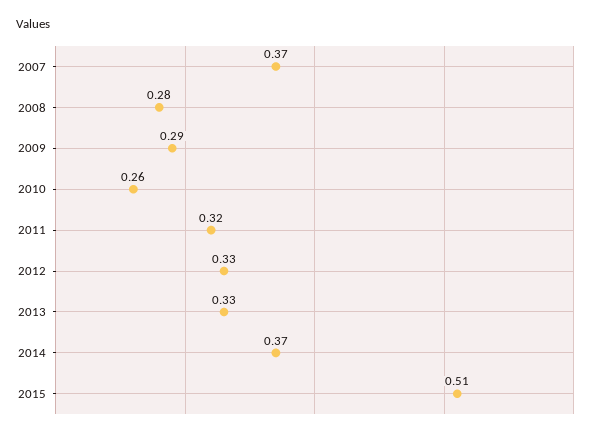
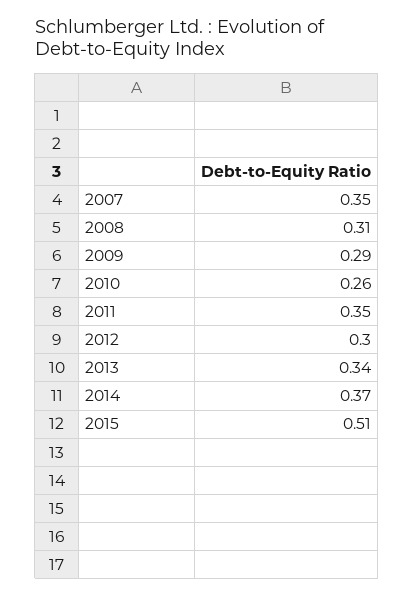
  {
-   "2007": 0.37,
+   "2007": 0.35,
-   "2008": 0.28,
+   "2008": 0.31,
    "2009": 0.29,
    "2010": 0.26,
-   "2011": 0.32,
+   "2011": 0.35,
-   "2012": 0.33,
+   "2012": 0.3,
-   "2013": 0.33,
+   "2013": 0.34,
    "2014": 0.37,
    "2015": 0.51
  }

